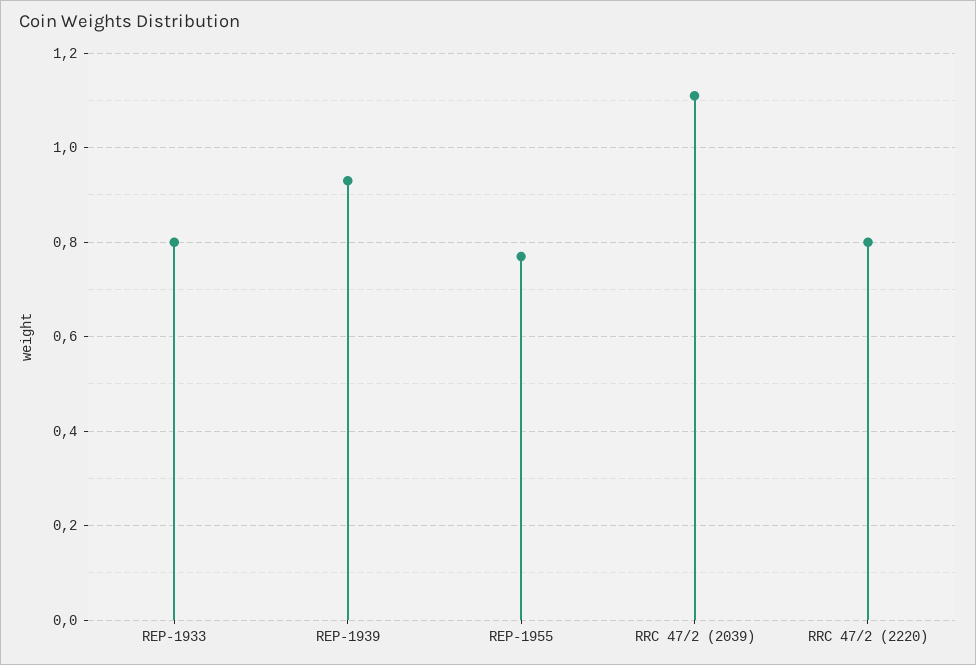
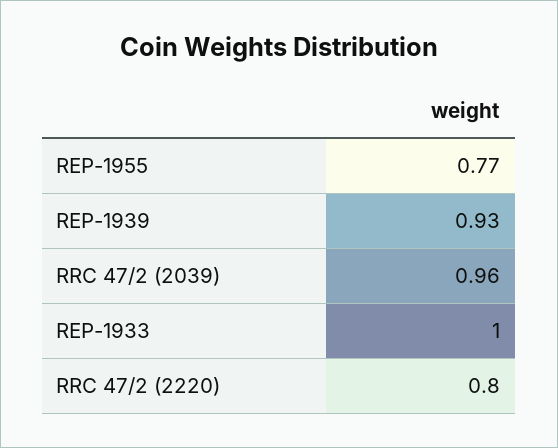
  {
-   "REP-1933": 0.8,
+   "REP-1933": 1,
    "REP-1939": 0.93,
    "REP-1955": 0.77,
-   "RRC 47/2 (2039)": 1.1,
+   "RRC 47/2 (2039)": 0.96,
    "RRC 47/2 (2220)": 0.8
  }

